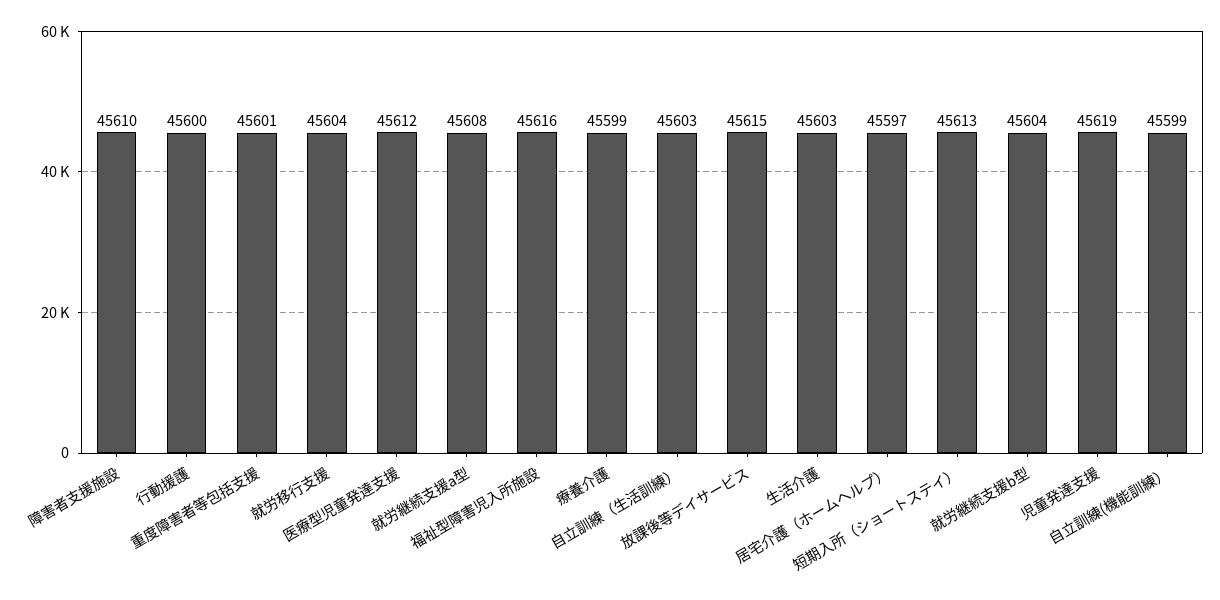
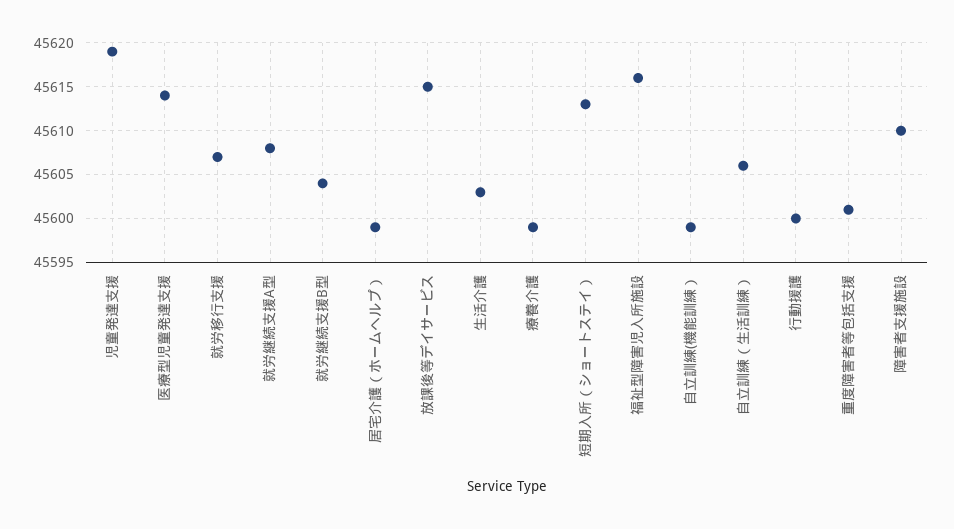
  {
    "障害者支援施設": 45610,
    "行動援護": 45600,
    "重度障害者等包括支援": 45601,
-   "就労移行支援": 45604,
+   "就労移行支援": 45607,
-   "医療型児童発達支援": 45612,
+   "医療型児童発達支援": 45614,
    "就労継続支援a型": 45608,
    "福祉型障害児入所施設": 45616,
    "療養介護": 45599,
-   "自立訓練（生活訓練）": 45603,
+   "自立訓練（生活訓練）": 45606,
    "放課後等デイサービス": 45615,
    "生活介護": 45603,
-   "居宅介護（ホームヘルプ）": 45597,
+   "居宅介護（ホームヘルプ）": 45599,
    "短期入所（ショートステイ）": 45613,
    "就労継続支援b型": 45604,
    "児童発達支援": 45619,
    "自立訓練(機能訓練）": 45599
  }

